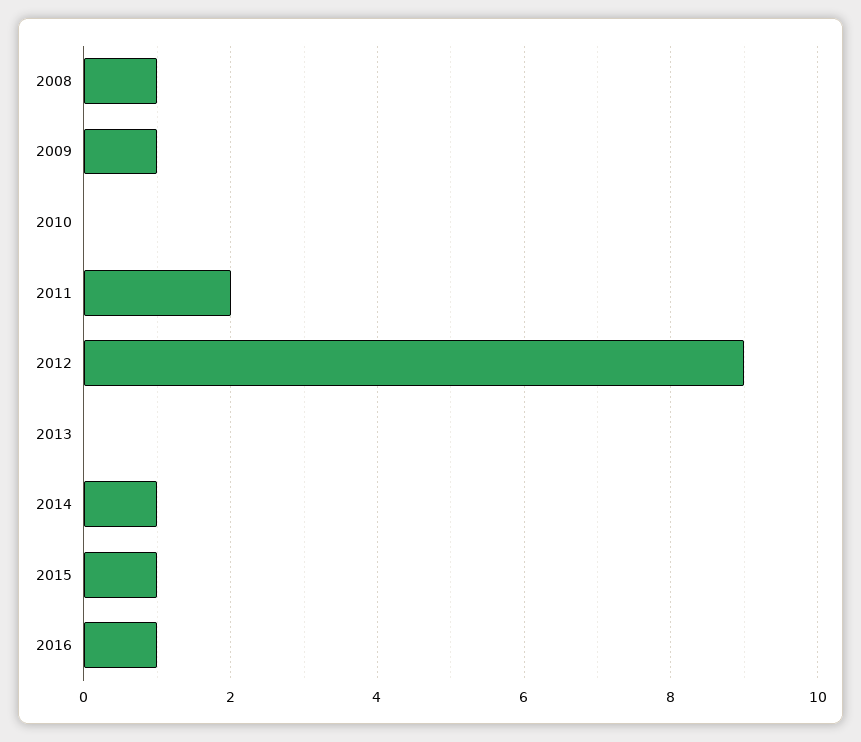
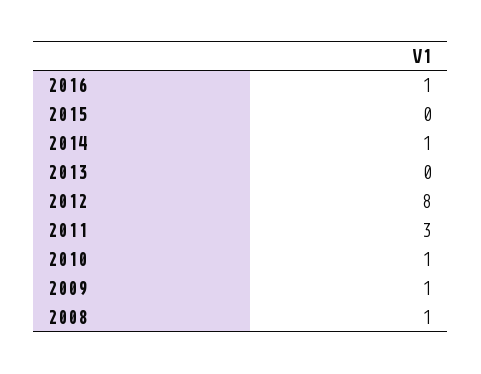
  {
    "2008": 1,
    "2009": 1,
-   "2010": 0,
+   "2010": 1,
-   "2011": 2,
+   "2011": 3,
-   "2012": 9,
+   "2012": 8,
    "2013": 0,
    "2014": 1,
-   "2015": 1,
+   "2015": 0,
    "2016": 1
  }

